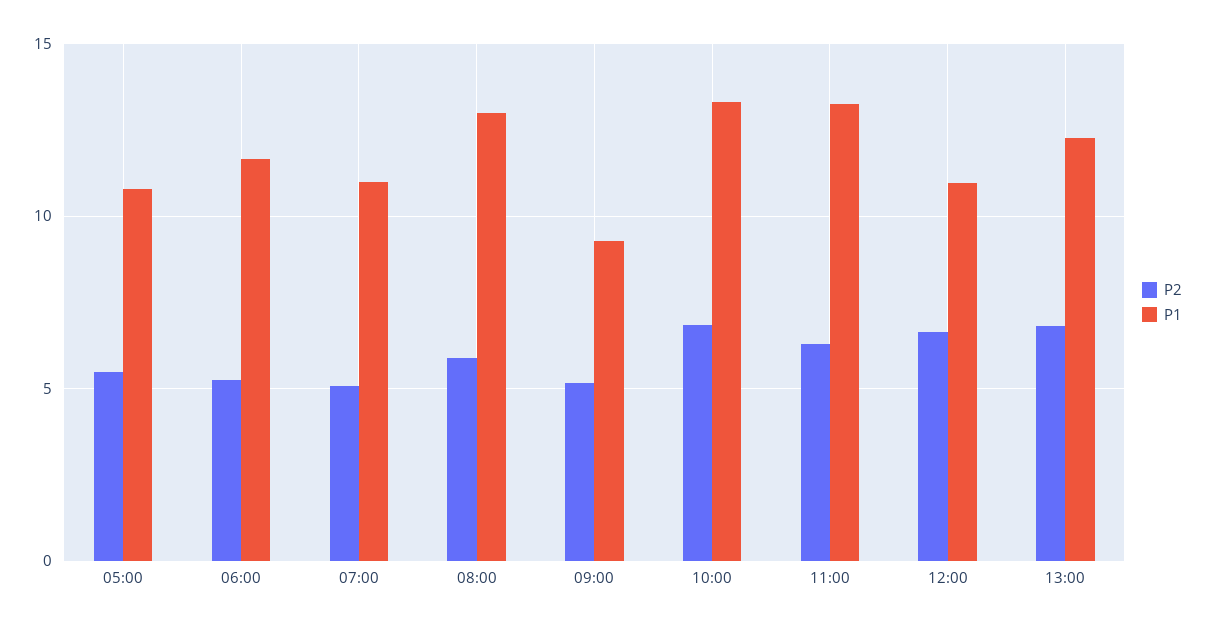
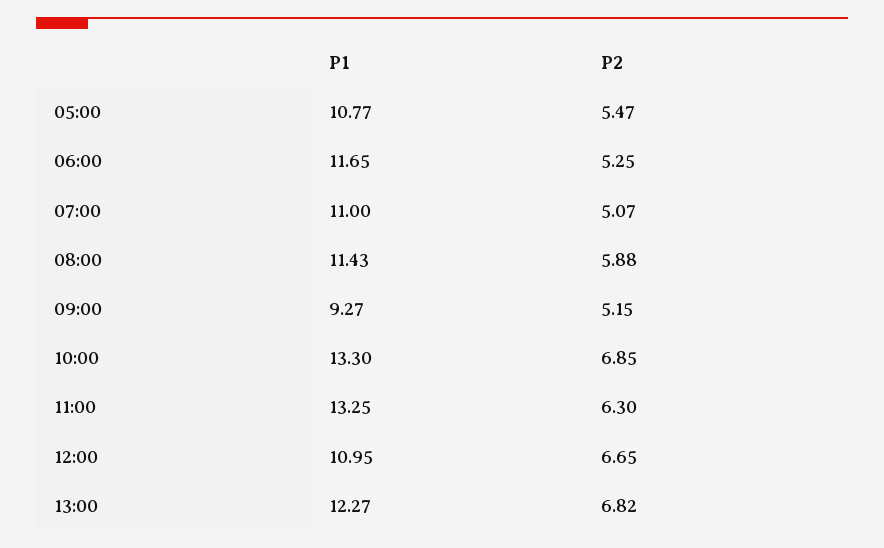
  {
    "P2": {
      "05:00": 5.47,
      "06:00": 5.25,
      "07:00": 5.07,
      "08:00": 5.88,
      "09:00": 5.15,
      "10:00": 6.85,
      "11:00": 6.3,
      "12:00": 6.65,
      "13:00": 6.82
    },
    "P1": {
      "05:00": 10.77,
      "06:00": 11.65,
      "07:00": 11,
-     "08:00": 13,
+     "08:00": 11.43,
      "09:00": 9.27,
      "10:00": 13.3,
      "11:00": 13.25,
      "12:00": 10.95,
      "13:00": 12.27
    }
  }

